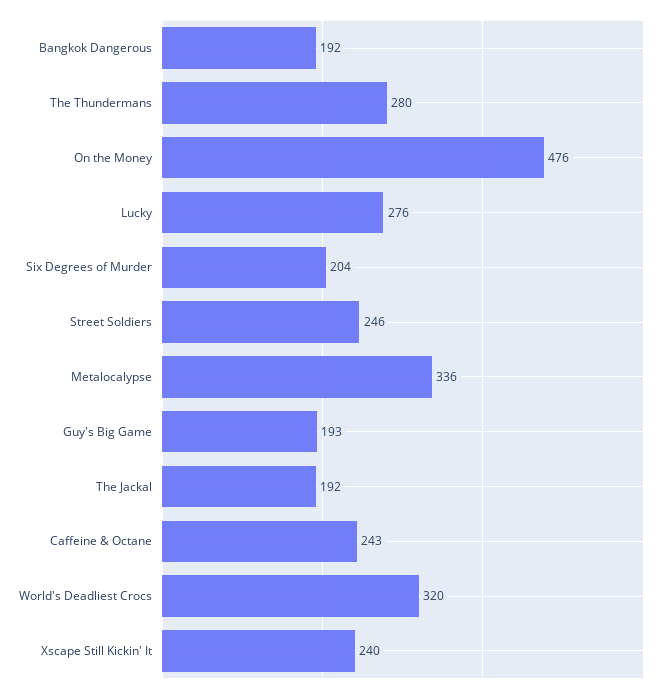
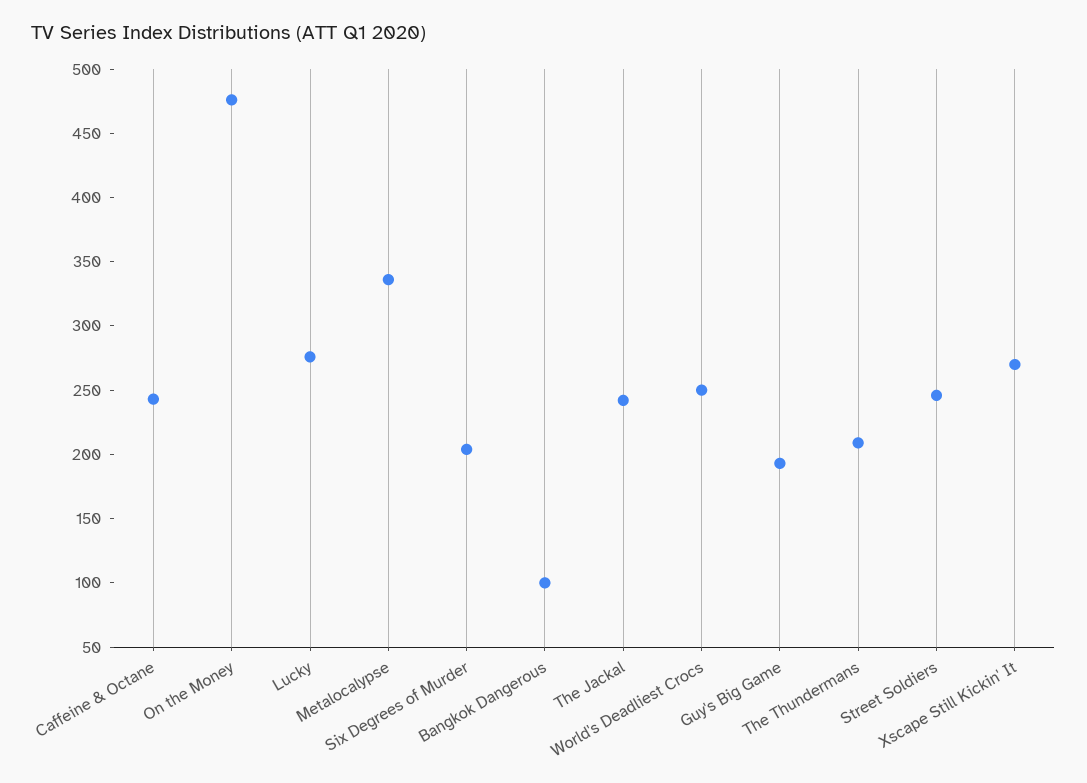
  {
-   "Bangkok Dangerous": 192,
+   "Bangkok Dangerous": 100,
-   "The Thundermans": 280,
+   "The Thundermans": 210,
    "On the Money": 476,
    "Lucky": 276,
    "Six Degrees of Murder": 204,
    "Street Soldiers": 246,
    "Metalocalypse": 336,
    "Guy's Big Game": 193,
-   "The Jackal": 192,
+   "The Jackal": 240,
    "Caffeine & Octane": 243,
-   "World's Deadliest Crocs": 320,
+   "World's Deadliest Crocs": 250,
-   "Xscape Still Kickin' It": 240
+   "Xscape Still Kickin' It": 270
  }

